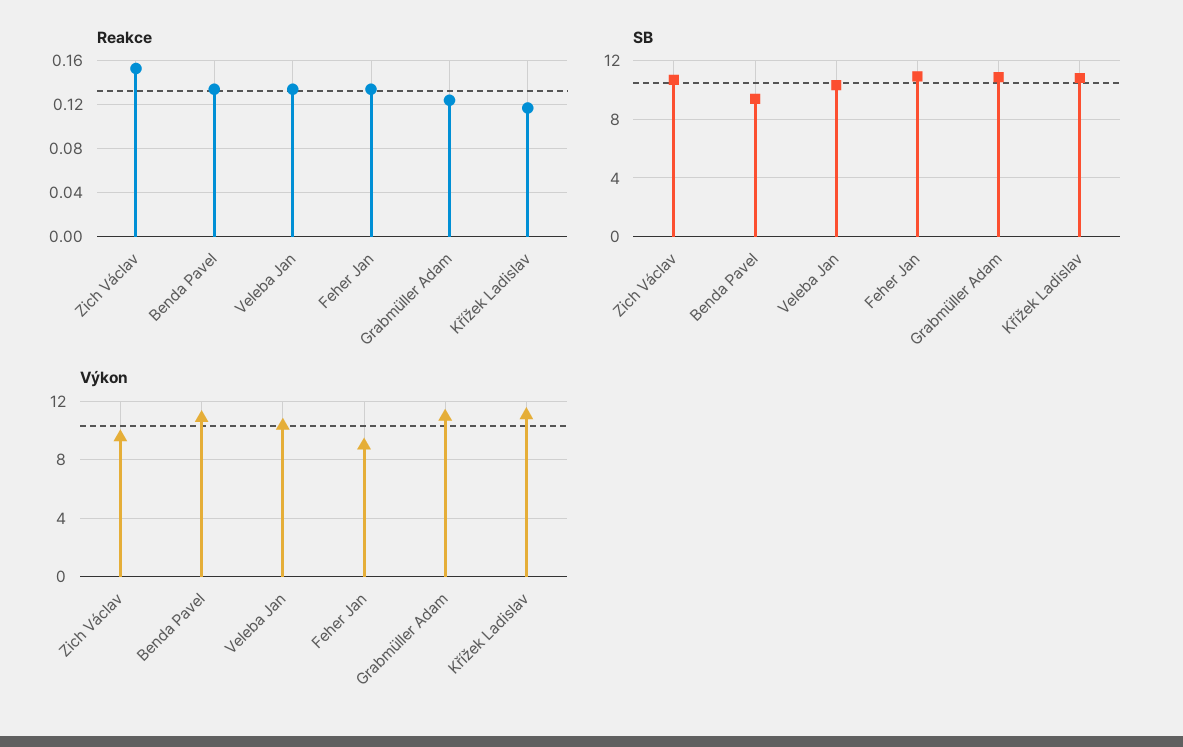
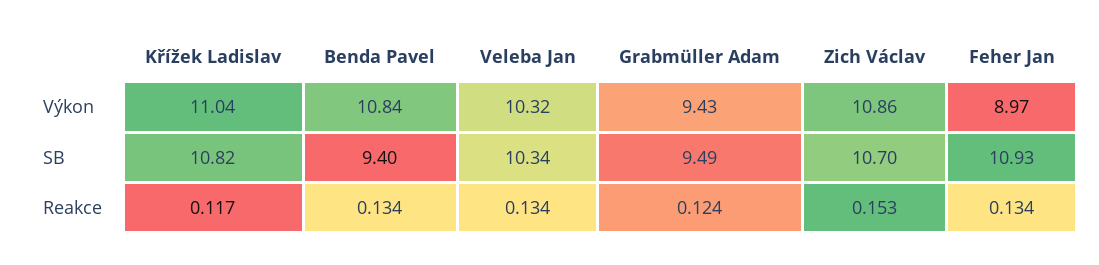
  {
    "Reakce": {
      "Zich Václav": 0.153,
      "Benda Pavel": 0.134,
      "Veleba Jan": 0.134,
      "Feher Jan": 0.134,
      "Grabmüller Adam": 0.124,
      "Křížek Ladislav": 0.117
    },
    "SB": {
      "Zich Václav": 10.7,
      "Benda Pavel": 9.4,
      "Veleba Jan": 10.34,
      "Feher Jan": 10.93,
-     "Grabmüller Adam": 11,
+     "Grabmüller Adam": 9.49,
      "Křížek Ladislav": 10.82
    },
    "Výkon": {
-     "Zich Václav": 9.5,
+     "Zich Václav": 10.86,
      "Benda Pavel": 10.84,
      "Veleba Jan": 10.32,
      "Feher Jan": 8.97,
-     "Grabmüller Adam": 11,
+     "Grabmüller Adam": 9.43,
      "Křížek Ladislav": 11.04
    }
  }

